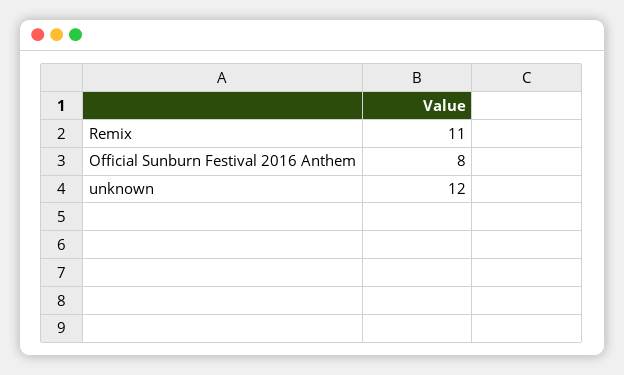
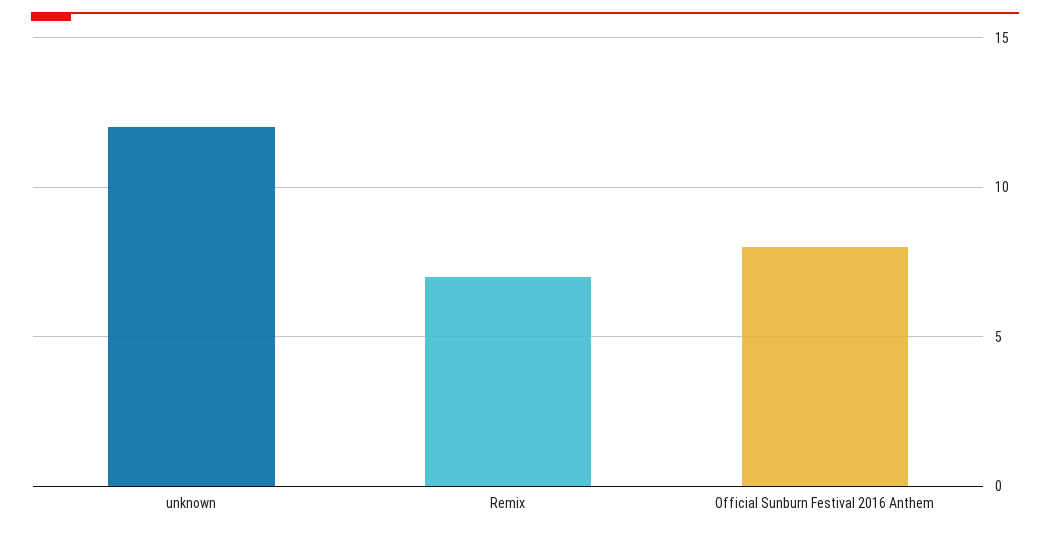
  {
-   "Remix": 11,
+   "Remix": 7,
    "Official Sunburn Festival 2016 Anthem": 8,
    "unknown": 12
  }

